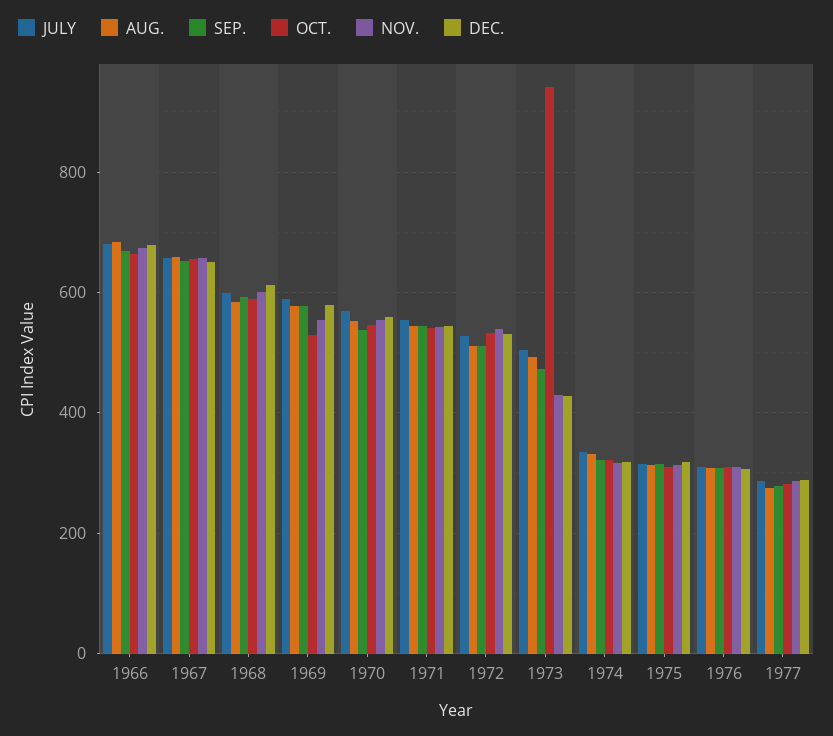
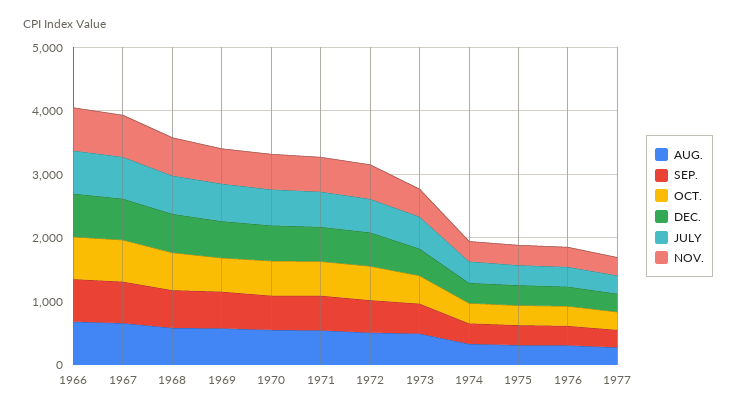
  {
    "JULY": {
      "1966": 680,
      "1967": 660,
      "1968": 600,
      "1969": 580,
      "1970": 560,
      "1971": 560,
      "1972": 520,
      "1973": 500,
      "1974": 340,
      "1975": 320,
      "1976": 320,
      "1977": 280
    },
    "AUG.": {
      "1966": 680,
      "1967": 660,
      "1968": 580,
      "1969": 580,
      "1970": 560,
      "1971": 540,
      "1972": 520,
      "1973": 500,
      "1974": 340,
      "1975": 320,
      "1976": 300,
      "1977": 280
    },
    "SEP.": {
      "1966": 660,
      "1967": 660,
      "1968": 600,
      "1969": 580,
      "1970": 540,
      "1971": 540,
      "1972": 520,
      "1973": 480,
      "1974": 320,
      "1975": 320,
      "1976": 300,
      "1977": 280
    },
    "OCT.": {
      "1966": 660,
      "1967": 660,
      "1968": 580,
      "1969": 520,
      "1970": 540,
      "1971": 540,
      "1972": 540,
-     "1973": 940,
+     "1973": 400,
      "1974": 320,
      "1975": 320,
      "1976": 300,
      "1977": 280
    },
    "NOV.": {
      "1966": 680,
      "1967": 660,
      "1968": 600,
      "1969": 560,
      "1970": 560,
      "1971": 540,
      "1972": 540,
      "1973": 440,
      "1974": 320,
      "1975": 320,
      "1976": 320,
      "1977": 280
    },
    "DEC.": {
      "1966": 680,
      "1967": 660,
      "1968": 620,
      "1969": 580,
      "1970": 560,
      "1971": 540,
      "1972": 540,
      "1973": 420,
      "1974": 320,
      "1975": 320,
      "1976": 300,
      "1977": 280
    }
  }

